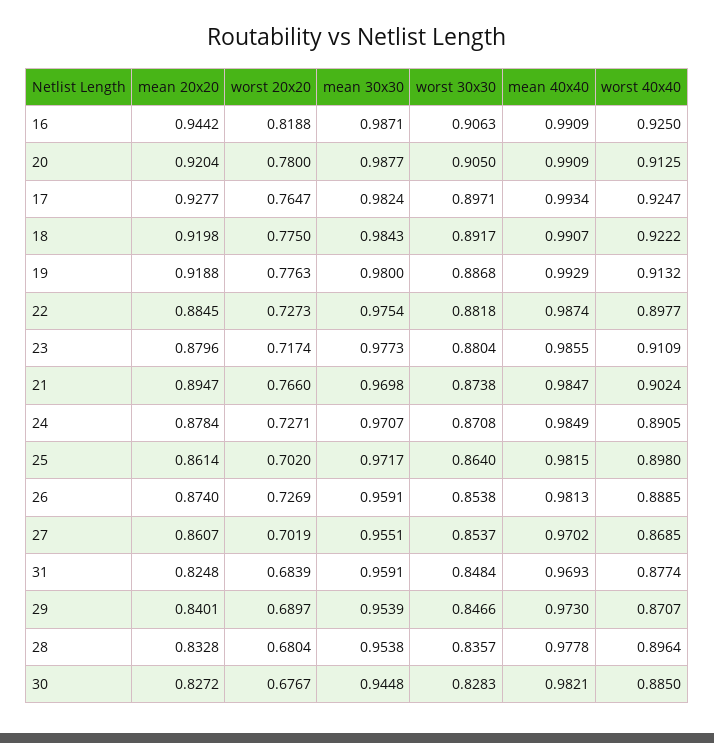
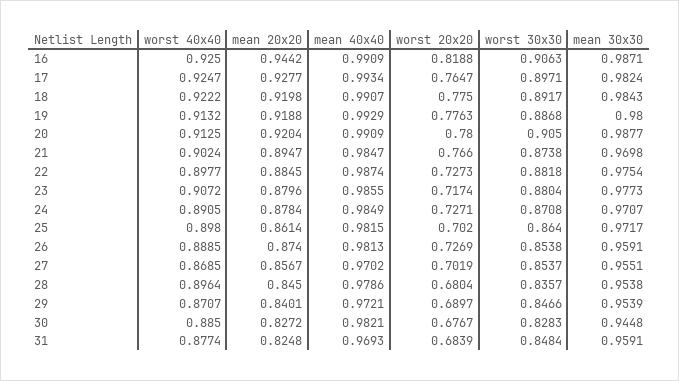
  {
    "mean 20x20": {
      "16": 0.9442,
      "20": 0.9204,
      "17": 0.9277,
      "18": 0.9198,
      "19": 0.9188,
      "22": 0.8845,
      "23": 0.8796,
      "21": 0.8947,
      "24": 0.8784,
      "25": 0.8614,
      "26": 0.874,
-     "27": 0.8607,
+     "27": 0.8567,
      "31": 0.8248,
      "29": 0.8401,
-     "28": 0.8328,
+     "28": 0.845,
      "30": 0.8272
    },
    "worst 20x20": {
      "16": 0.8188,
      "20": 0.78,
      "17": 0.7647,
      "18": 0.775,
      "19": 0.7763,
      "22": 0.7273,
      "23": 0.7174,
      "21": 0.766,
      "24": 0.7271,
      "25": 0.702,
      "26": 0.7269,
      "27": 0.7019,
      "31": 0.6839,
      "29": 0.6897,
      "28": 0.6804,
      "30": 0.6767
    },
    "mean 30x30": {
      "16": 0.9871,
      "20": 0.9877,
      "17": 0.9824,
      "18": 0.9843,
      "19": 0.98,
      "22": 0.9754,
      "23": 0.9773,
      "21": 0.9698,
      "24": 0.9707,
      "25": 0.9717,
      "26": 0.9591,
      "27": 0.9551,
      "31": 0.9591,
      "29": 0.9539,
      "28": 0.9538,
      "30": 0.9448
    },
    "worst 30x30": {
      "16": 0.9063,
      "20": 0.905,
      "17": 0.8971,
      "18": 0.8917,
      "19": 0.8868,
      "22": 0.8818,
      "23": 0.8804,
      "21": 0.8738,
      "24": 0.8708,
      "25": 0.864,
      "26": 0.8538,
      "27": 0.8537,
      "31": 0.8484,
      "29": 0.8466,
      "28": 0.8357,
      "30": 0.8283
    },
    "mean 40x40": {
      "16": 0.9909,
      "20": 0.9909,
      "17": 0.9934,
      "18": 0.9907,
      "19": 0.9929,
      "22": 0.9874,
      "23": 0.9855,
      "21": 0.9847,
      "24": 0.9849,
      "25": 0.9815,
      "26": 0.9813,
      "27": 0.9702,
      "31": 0.9693,
-     "29": 0.973,
+     "29": 0.9721,
-     "28": 0.9778,
+     "28": 0.9786,
      "30": 0.9821
    },
    "worst 40x40": {
      "16": 0.925,
      "20": 0.9125,
      "17": 0.9247,
      "18": 0.9222,
      "19": 0.9132,
      "22": 0.8977,
-     "23": 0.9109,
+     "23": 0.9072,
      "21": 0.9024,
      "24": 0.8905,
      "25": 0.898,
      "26": 0.8885,
      "27": 0.8685,
      "31": 0.8774,
      "29": 0.8707,
      "28": 0.8964,
      "30": 0.885
    }
  }

